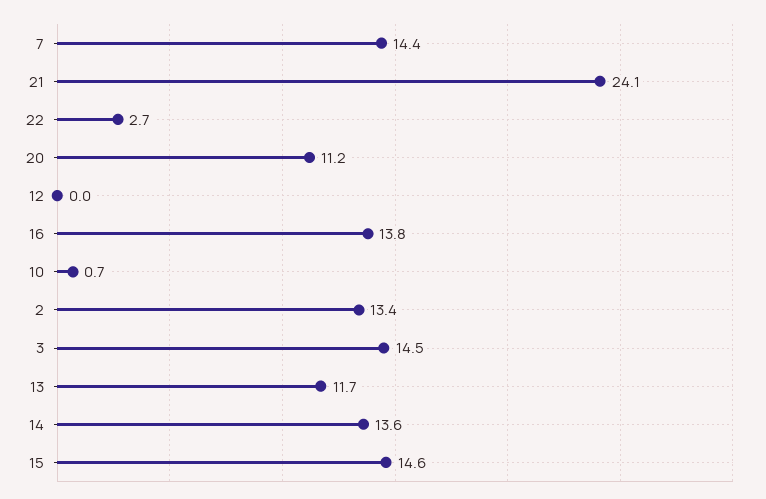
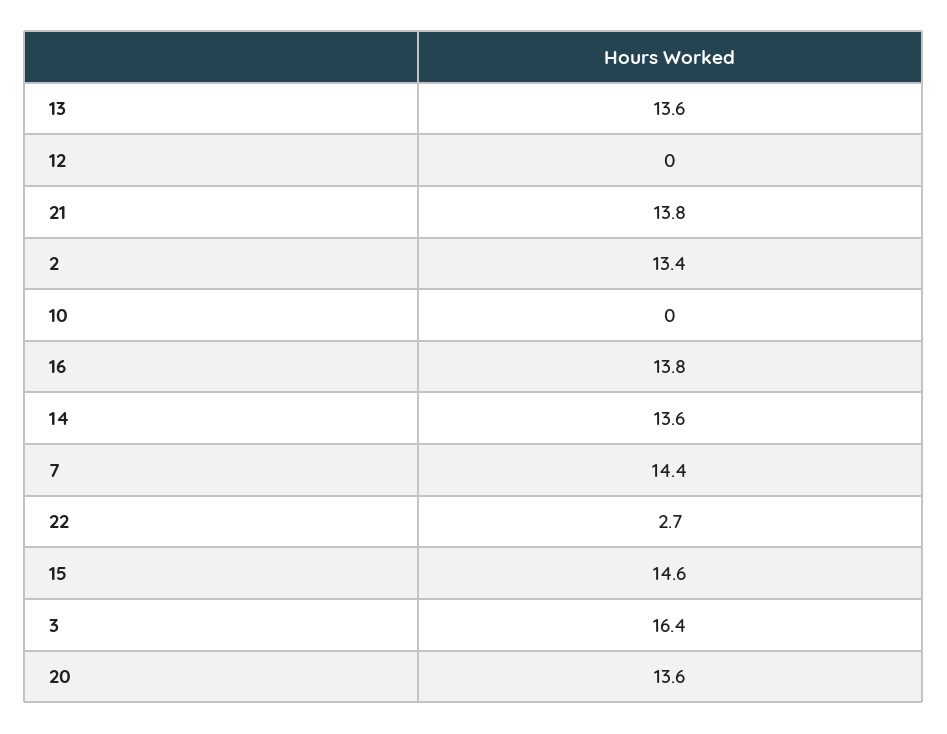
  {
    "7": 14.4,
-   "21": 24.1,
+   "21": 13.8,
    "22": 2.7,
-   "20": 11.2,
+   "20": 13.6,
    "12": 0,
    "16": 13.8,
-   "10": 0.7,
+   "10": 0,
    "2": 13.4,
-   "3": 14.5,
+   "3": 16.4,
-   "13": 11.7,
+   "13": 13.6,
    "14": 13.6,
    "15": 14.6
  }

